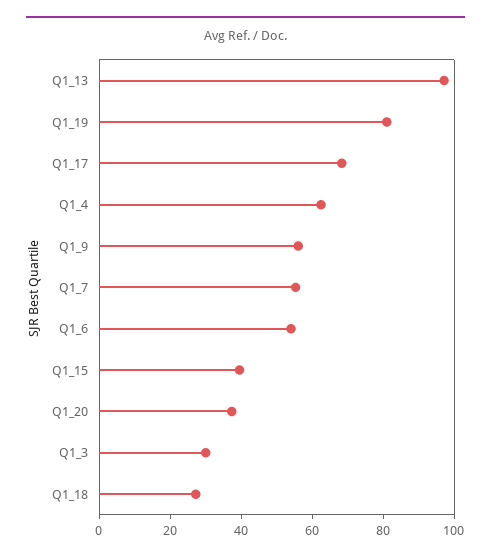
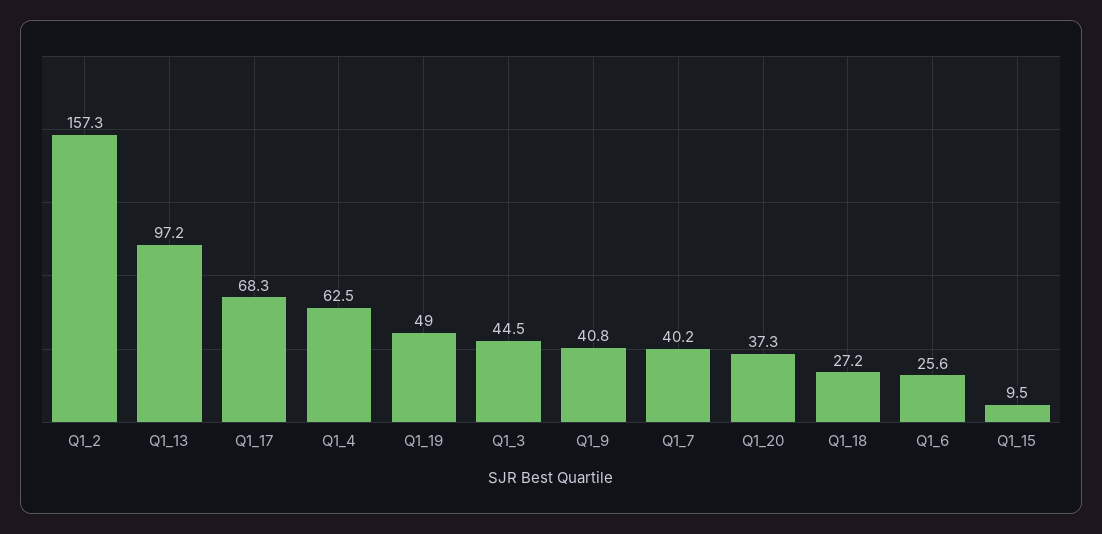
  {
    "Q1_13": 97.2,
-   "Q1_19": 80,
+   "Q1_19": 49,
    "Q1_17": 68.3,
    "Q1_4": 62.5,
-   "Q1_9": 55,
+   "Q1_9": 40.8,
-   "Q1_7": 55,
+   "Q1_7": 40.2,
-   "Q1_6": 55,
+   "Q1_6": 25.6,
-   "Q1_15": 40,
+   "Q1_15": 9.5,
    "Q1_20": 37.3,
-   "Q1_3": 30,
+   "Q1_3": 44.5,
-   "Q1_18": 27.2
+   "Q1_18": 27.2,
+   "Q1_2": 157.3
  }

